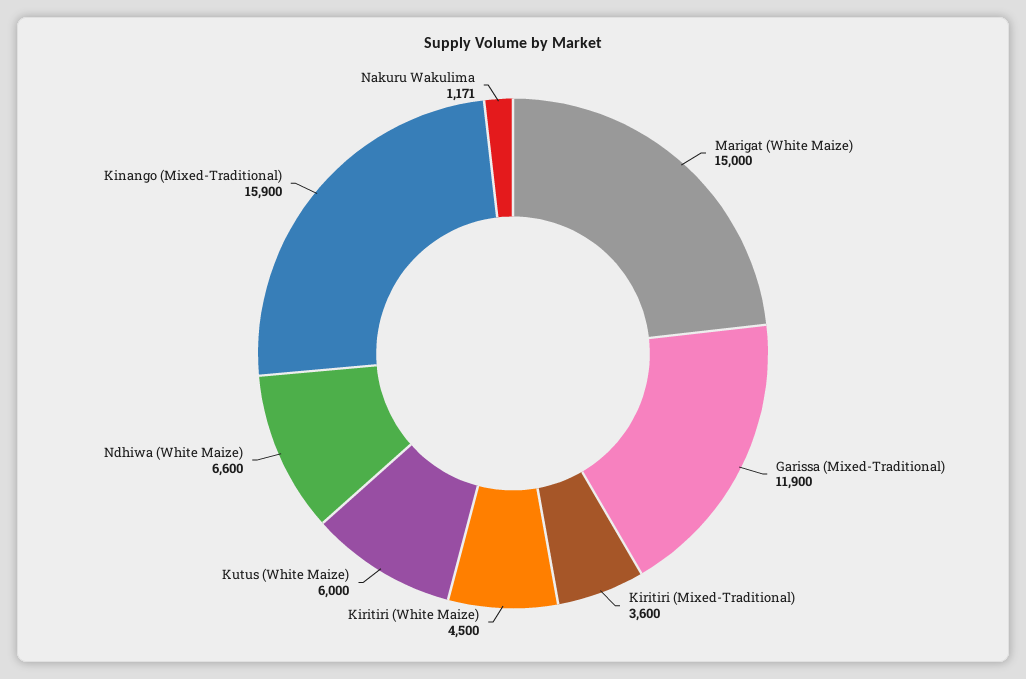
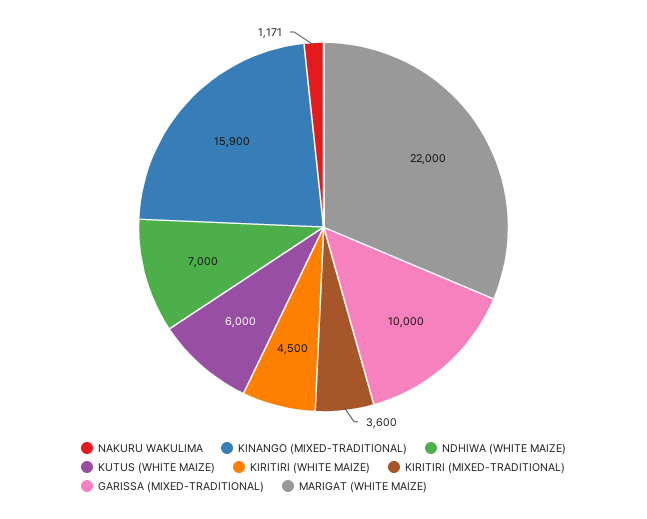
  {
-   "Marigat (White Maize)": 15000,
+   "Marigat (White Maize)": 22000,
-   "Garissa (Mixed-Traditional)": 11900,
+   "Garissa (Mixed-Traditional)": 10000,
    "Kiritiri (Mixed-Traditional)": 3600,
    "Kiritiri (White Maize)": 4500,
    "Kutus (White Maize)": 6000,
-   "Ndhiwa (White Maize)": 6600,
+   "Ndhiwa (White Maize)": 7000,
    "Kinango (Mixed-Traditional)": 15900,
    "Nakuru Wakulima": 1171
  }

